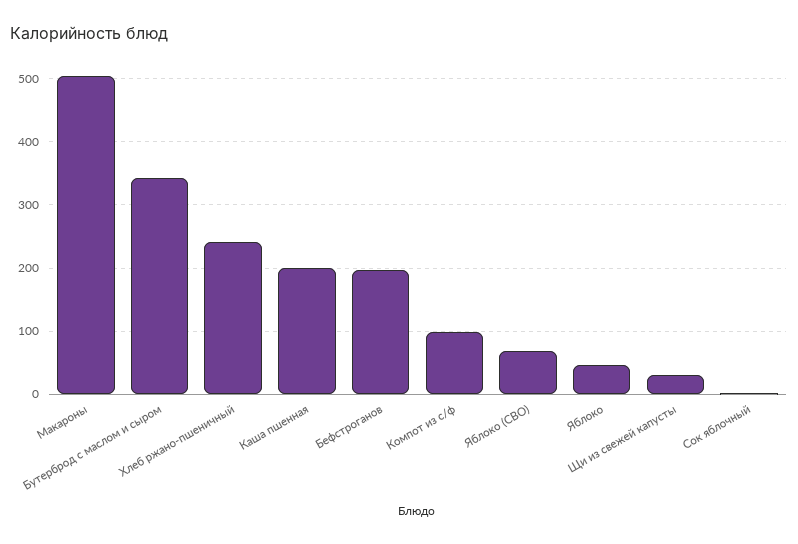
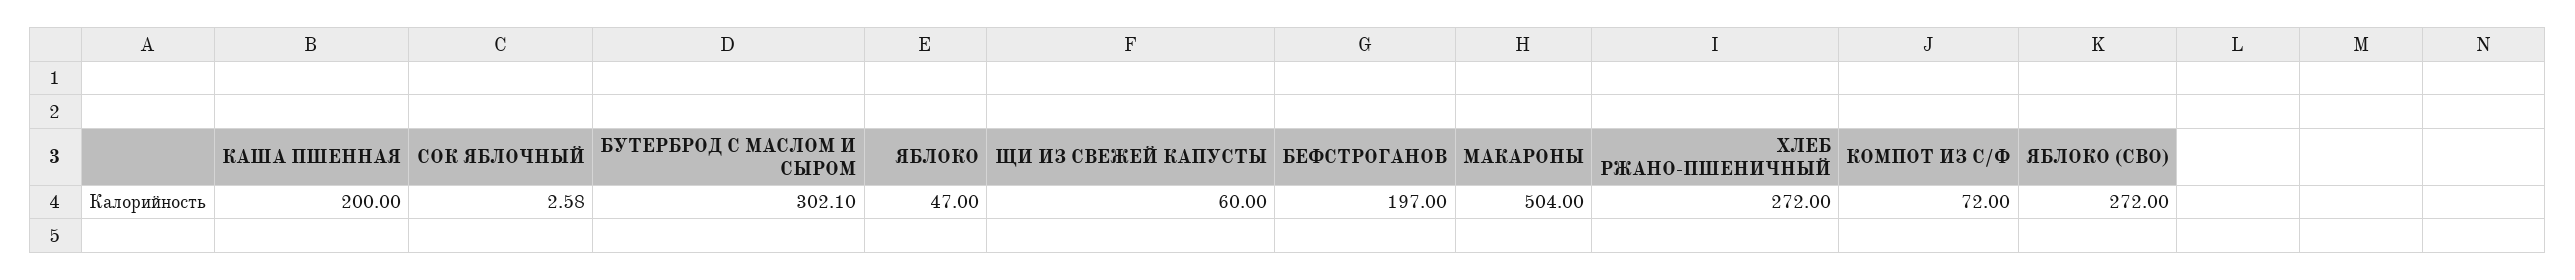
  {
    "Макароны": 504,
-   "Бутерброд с маслом и сыром": 340,
+   "Бутерброд с маслом и сыром": 302.1,
-   "Хлеб ржано-пшеничный": 240,
+   "Хлеб ржано-пшеничный": 272,
    "Каша пшенная": 200,
    "Бефстроганов": 197,
-   "Компот из с/ф": 100,
+   "Компот из с/ф": 72,
-   "Яблоко (СВО)": 70,
+   "Яблоко (СВО)": 272,
    "Яблоко": 47,
-   "Щи из свежей капусты": 30,
+   "Щи из свежей капусты": 60,
    "Сок яблочный": 2.58
  }

